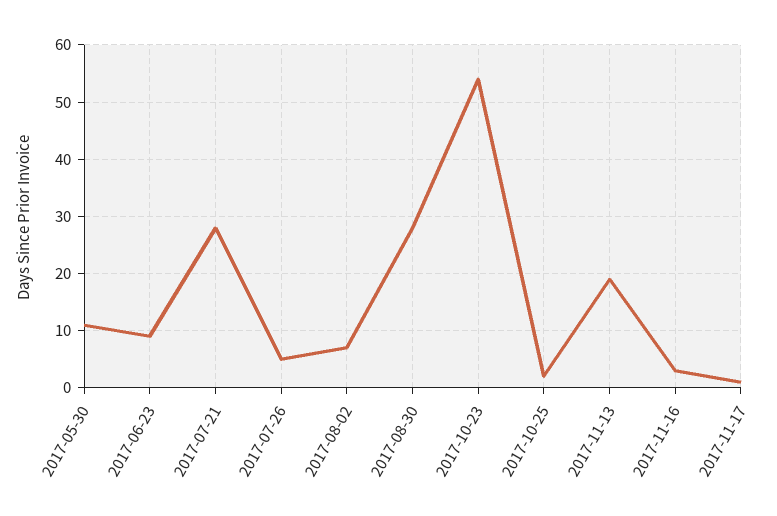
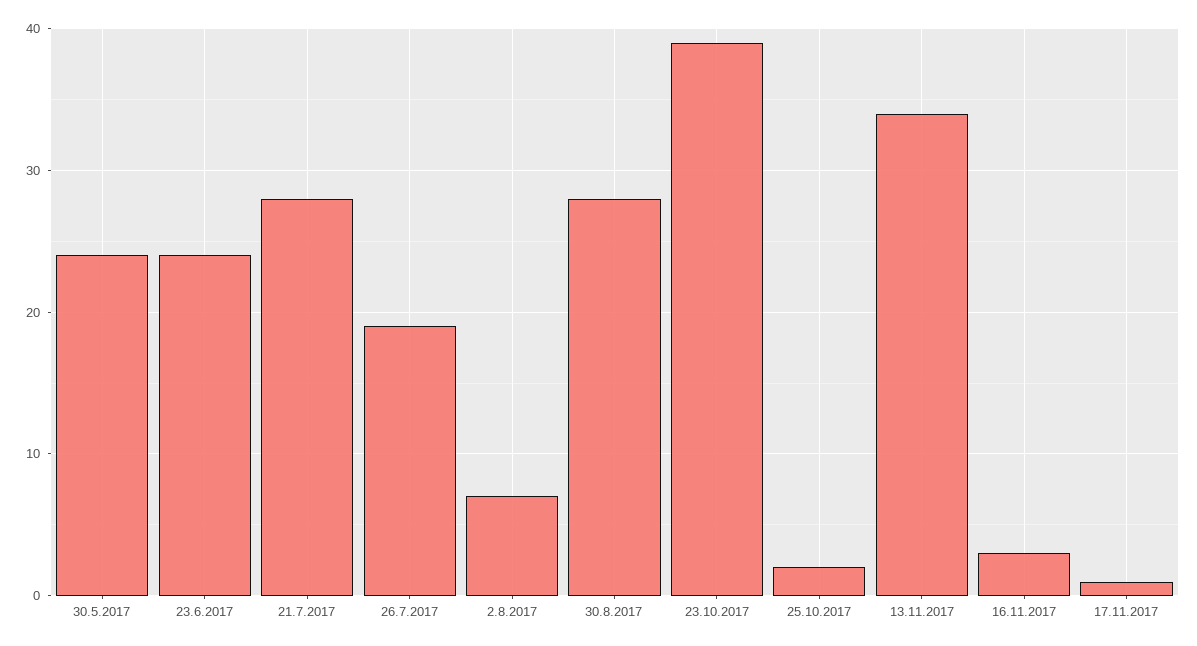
  {
-   "2017-05-30": 10,
+   "2017-05-30": 24,
-   "2017-06-23": 10,
+   "2017-06-23": 24,
    "2017-07-21": 28,
-   "2017-07-26": 5,
+   "2017-07-26": 19,
    "2017-08-02": 7,
    "2017-08-30": 28,
-   "2017-10-23": 55,
+   "2017-10-23": 39,
    "2017-10-25": 2,
-   "2017-11-13": 20,
+   "2017-11-13": 34,
    "2017-11-16": 3,
    "2017-11-17": 1
  }

